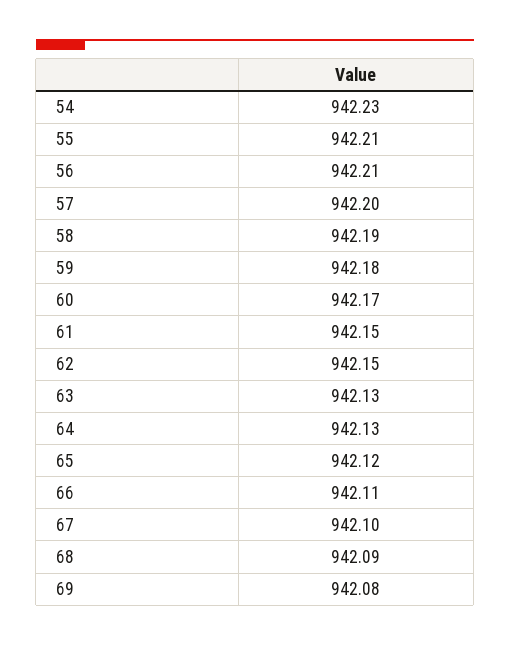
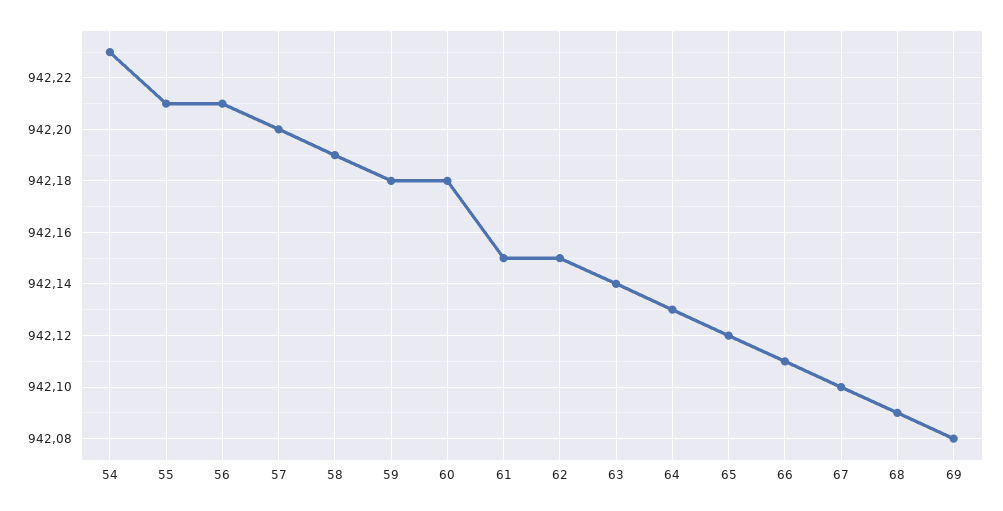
  {
    "54": 942.23,
    "55": 942.21,
    "56": 942.21,
    "57": 942.2,
    "58": 942.19,
    "59": 942.18,
-   "60": 942.17,
+   "60": 942.18,
    "61": 942.15,
    "62": 942.15,
-   "63": 942.13,
+   "63": 942.14,
    "64": 942.13,
    "65": 942.12,
    "66": 942.11,
    "67": 942.1,
    "68": 942.09,
    "69": 942.08
  }

